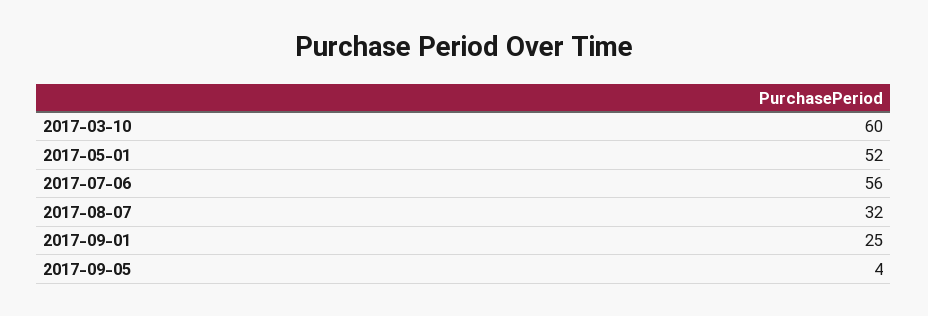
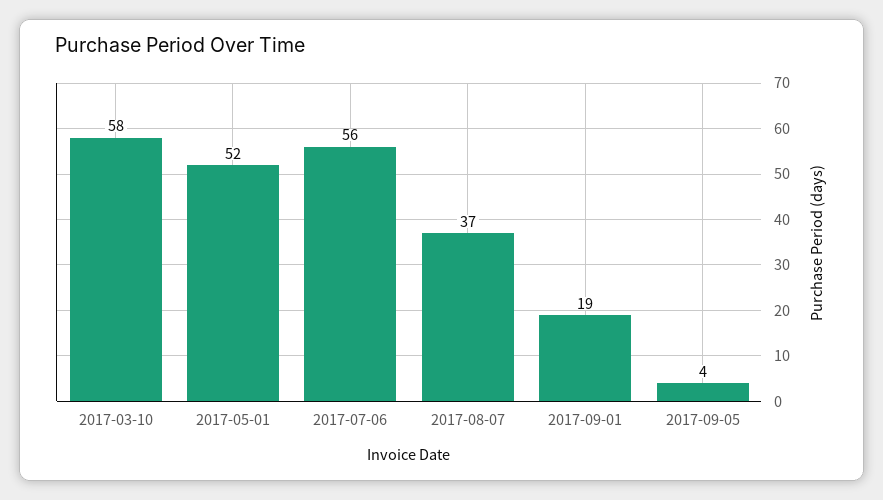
  {
-   "2017-03-10": 60,
+   "2017-03-10": 58,
    "2017-05-01": 52,
    "2017-07-06": 56,
-   "2017-08-07": 32,
+   "2017-08-07": 37,
-   "2017-09-01": 25,
+   "2017-09-01": 19,
    "2017-09-05": 4
  }

